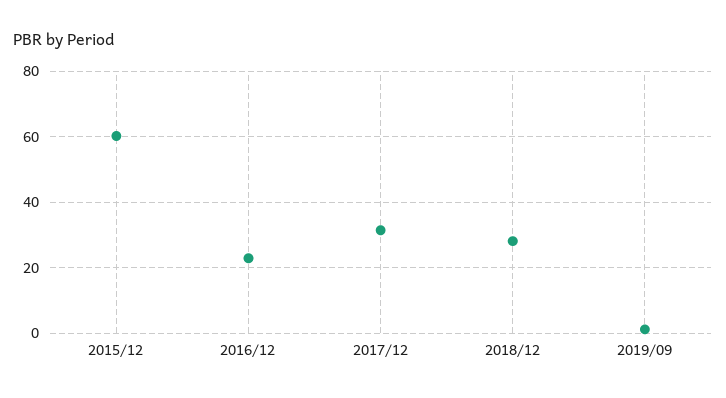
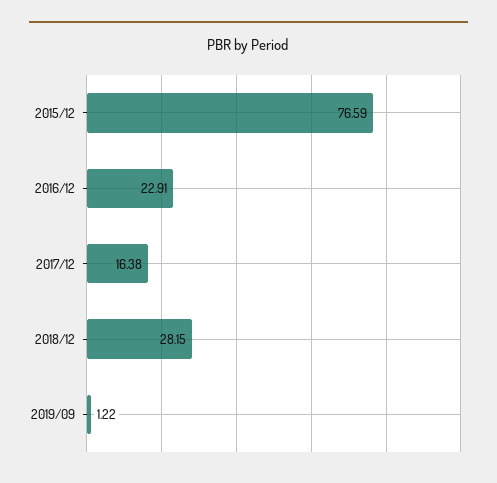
  {
-   "2015/12": 60,
+   "2015/12": 76.59,
    "2016/12": 22.91,
-   "2017/12": 32,
+   "2017/12": 16.38,
    "2018/12": 28.15,
    "2019/09": 1.22
  }

